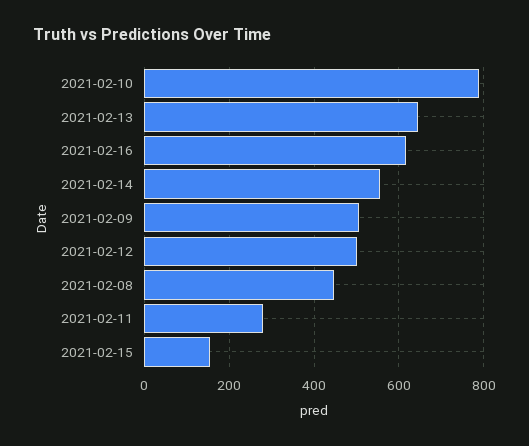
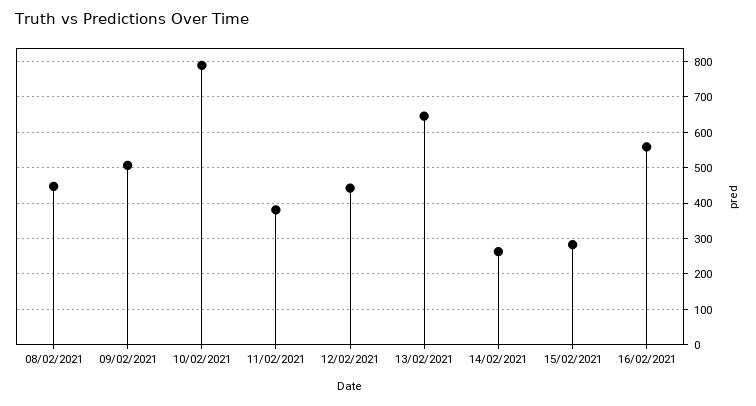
  {
    "2021-02-10": 780,
    "2021-02-13": 640,
-   "2021-02-16": 620,
+   "2021-02-16": 560,
-   "2021-02-14": 560,
+   "2021-02-14": 260,
    "2021-02-09": 500,
-   "2021-02-12": 500,
+   "2021-02-12": 440,
    "2021-02-08": 440,
-   "2021-02-11": 280,
+   "2021-02-11": 380,
-   "2021-02-15": 160
+   "2021-02-15": 280
  }

